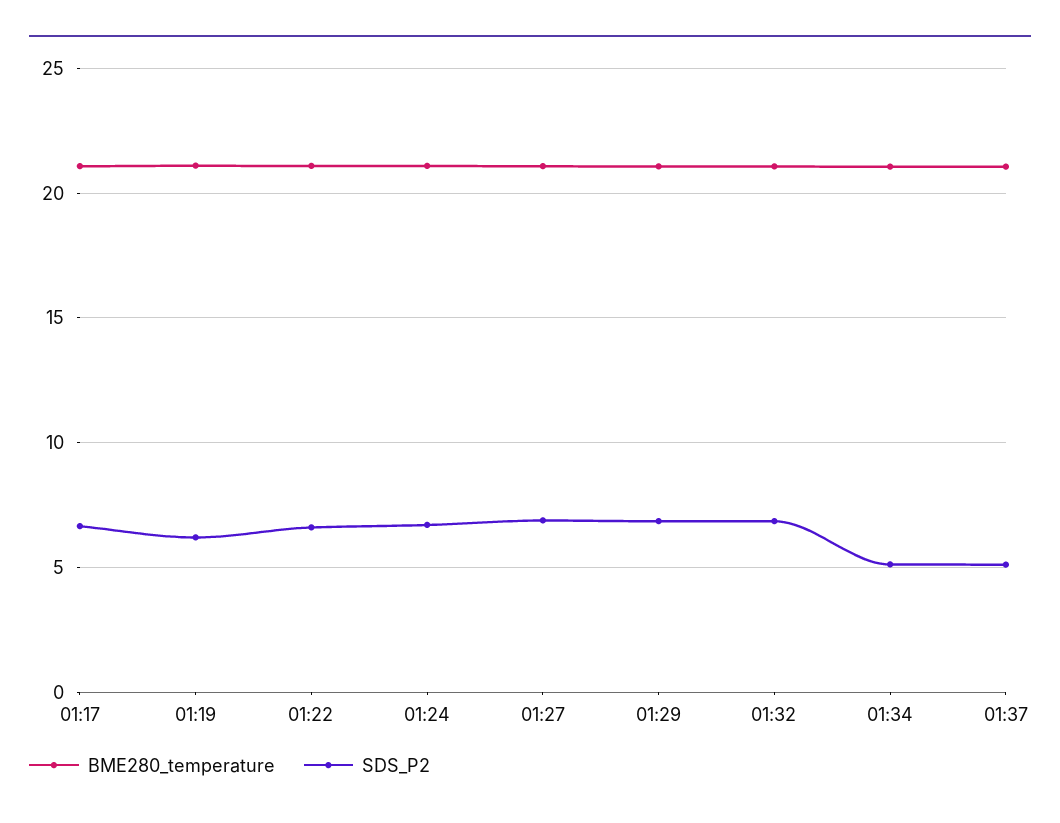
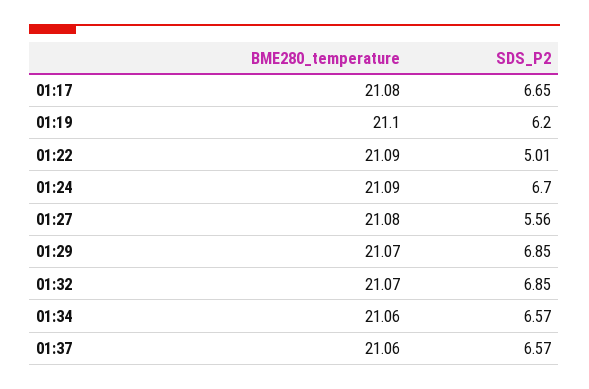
  {
    "BME280_temperature": {
      "01:17": 21.08,
      "01:19": 21.1,
      "01:22": 21.09,
      "01:24": 21.09,
      "01:27": 21.08,
      "01:29": 21.07,
      "01:32": 21.07,
      "01:34": 21.06,
      "01:37": 21.06
    },
    "SDS_P2": {
      "01:17": 6.65,
      "01:19": 6.2,
-     "01:22": 6.5,
+     "01:22": 5.01,
      "01:24": 6.7,
-     "01:27": 7,
+     "01:27": 5.56,
      "01:29": 6.85,
      "01:32": 6.85,
-     "01:34": 5,
+     "01:34": 6.57,
-     "01:37": 5
+     "01:37": 6.57
    }
  }

